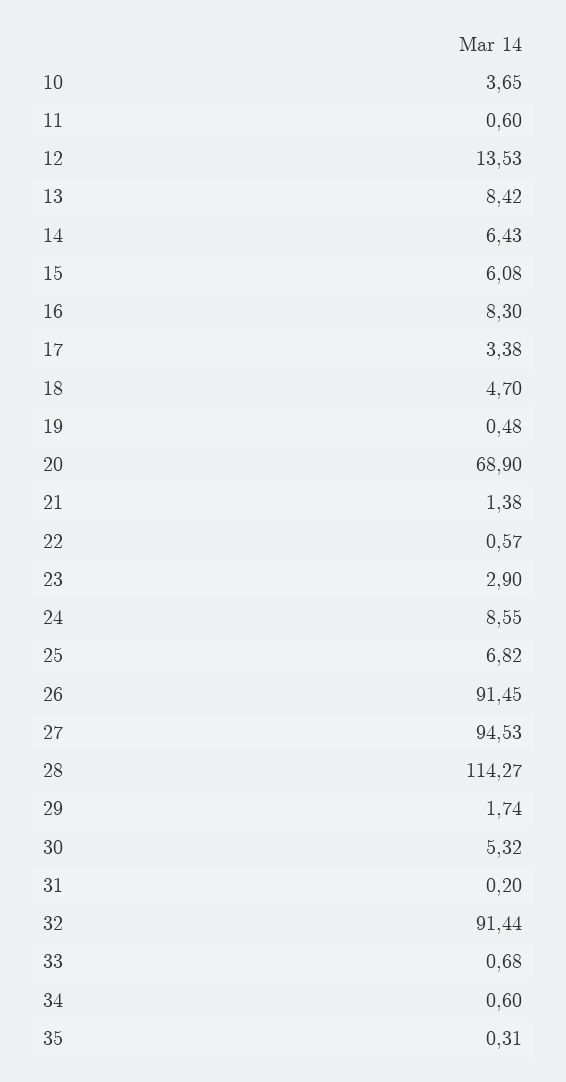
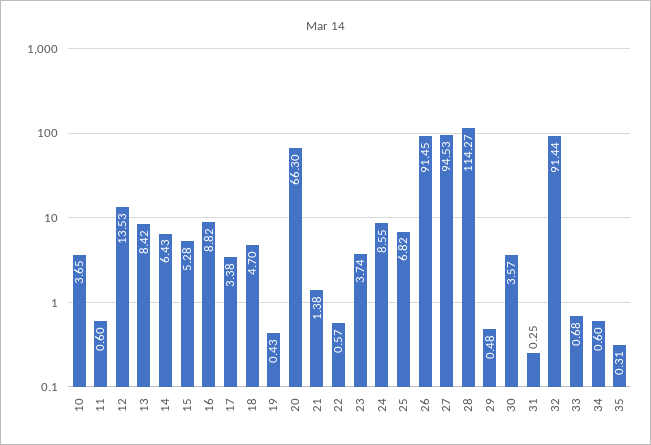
  {
    "10": 3.65,
    "11": 0.6,
    "12": 13.53,
    "13": 8.42,
    "14": 6.43,
-   "15": 6.08,
+   "15": 5.28,
-   "16": 8.3,
+   "16": 8.82,
    "17": 3.38,
    "18": 4.7,
-   "19": 0.48,
+   "19": 0.43,
-   "20": 68.9,
+   "20": 66.3,
    "21": 1.38,
    "22": 0.57,
-   "23": 2.9,
+   "23": 3.74,
    "24": 8.55,
    "25": 6.82,
    "26": 91.45,
    "27": 94.53,
    "28": 114.27,
-   "29": 1.74,
+   "29": 0.48,
-   "30": 5.32,
+   "30": 3.57,
-   "31": 0.2,
+   "31": 0.25,
    "32": 91.44,
    "33": 0.68,
    "34": 0.6,
    "35": 0.31
  }

